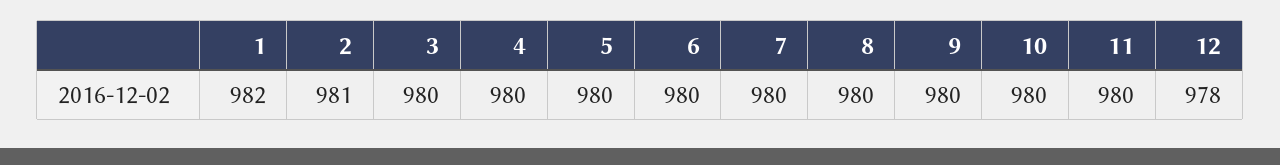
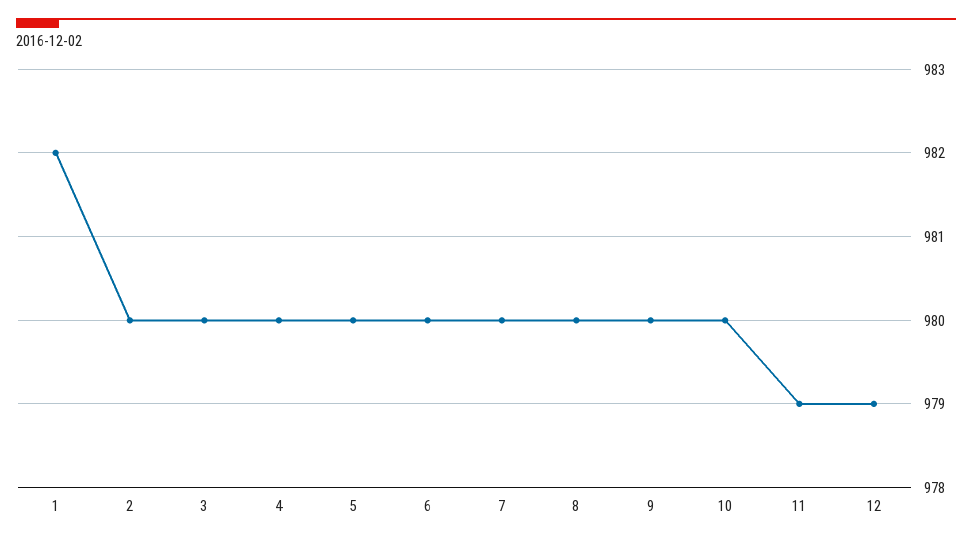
  {
    "1": 982,
-   "2": 981,
+   "2": 980,
    "3": 980,
    "4": 980,
    "5": 980,
    "6": 980,
    "7": 980,
    "8": 980,
    "9": 980,
    "10": 980,
-   "11": 980,
+   "11": 979,
-   "12": 978
+   "12": 979
  }

